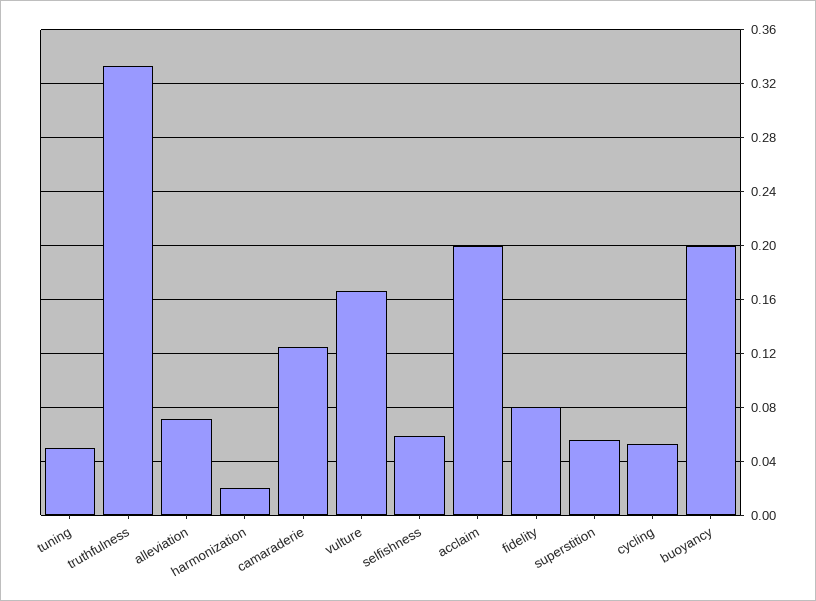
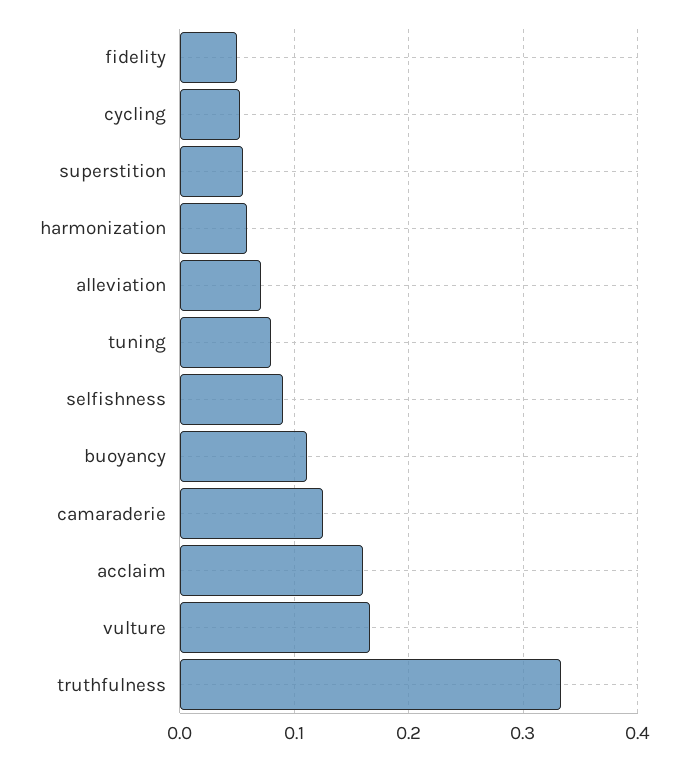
  {
-   "tuning": 0.05,
+   "tuning": 0.08,
    "truthfulness": 0.335,
    "alleviation": 0.07,
-   "harmonization": 0.02,
+   "harmonization": 0.06,
    "camaraderie": 0.125,
    "vulture": 0.165,
-   "selfishness": 0.06,
+   "selfishness": 0.09,
-   "acclaim": 0.2,
+   "acclaim": 0.16,
-   "fidelity": 0.08,
+   "fidelity": 0.05,
    "superstition": 0.055,
    "cycling": 0.055,
-   "buoyancy": 0.2
+   "buoyancy": 0.11
  }

